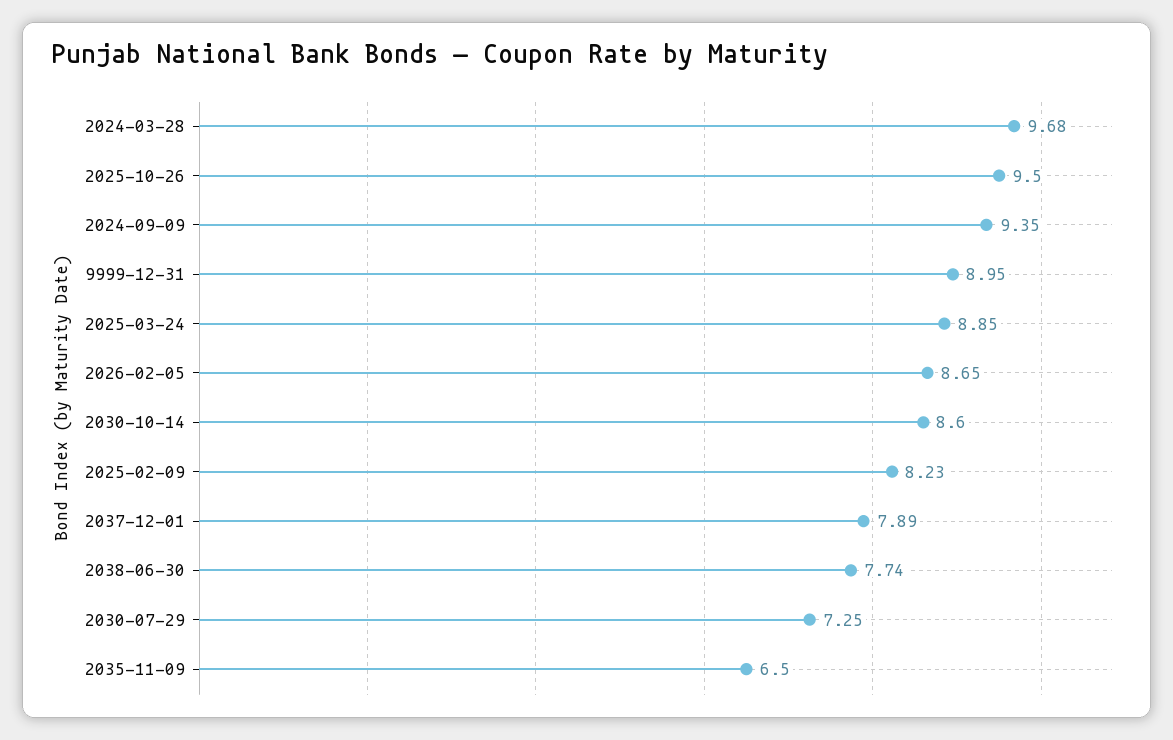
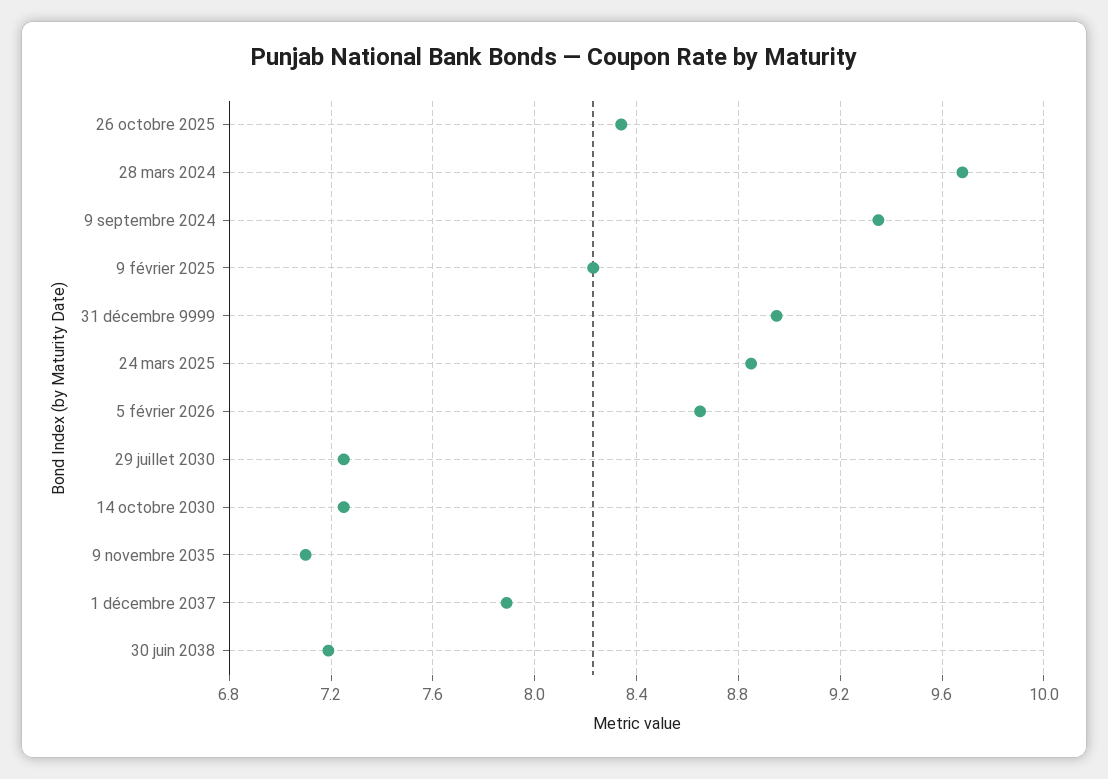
  {
    "2024-03-28": 9.68,
-   "2025-10-26": 9.5,
+   "2025-10-26": 8.35,
    "2024-09-09": 9.35,
    "9999-12-31": 8.95,
    "2025-03-24": 8.85,
    "2026-02-05": 8.65,
-   "2030-10-14": 8.6,
+   "2030-10-14": 7.25,
    "2025-02-09": 8.23,
    "2037-12-01": 7.89,
-   "2038-06-30": 7.74,
+   "2038-06-30": 7.2,
    "2030-07-29": 7.25,
-   "2035-11-09": 6.5
+   "2035-11-09": 7.1
  }

